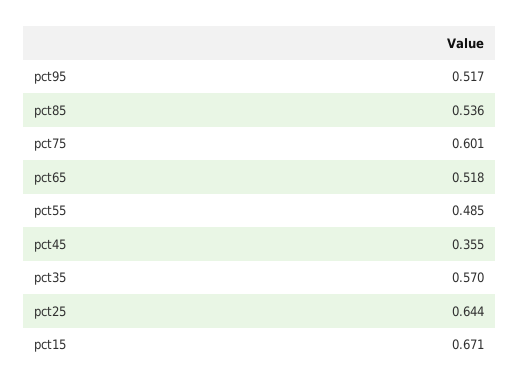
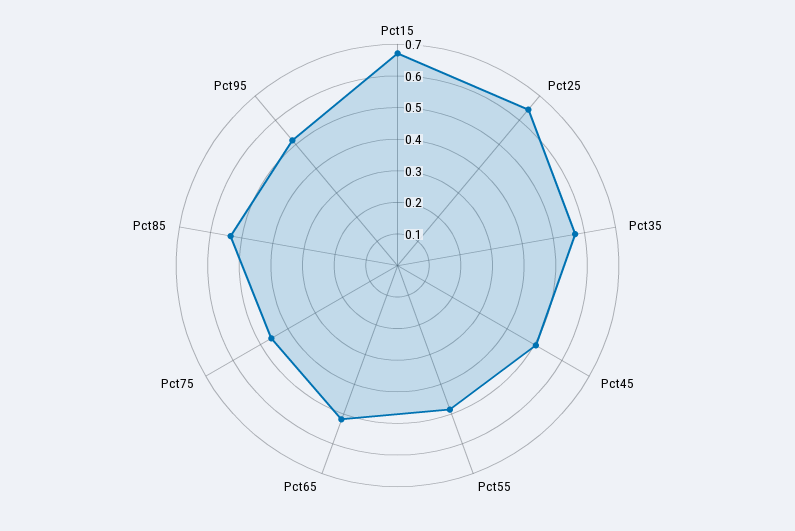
  {
    "pct95": 0.517,
    "pct85": 0.536,
-   "pct75": 0.601,
+   "pct75": 0.45,
    "pct65": 0.518,
    "pct55": 0.485,
-   "pct45": 0.355,
+   "pct45": 0.5,
    "pct35": 0.57,
    "pct25": 0.644,
    "pct15": 0.671
  }

